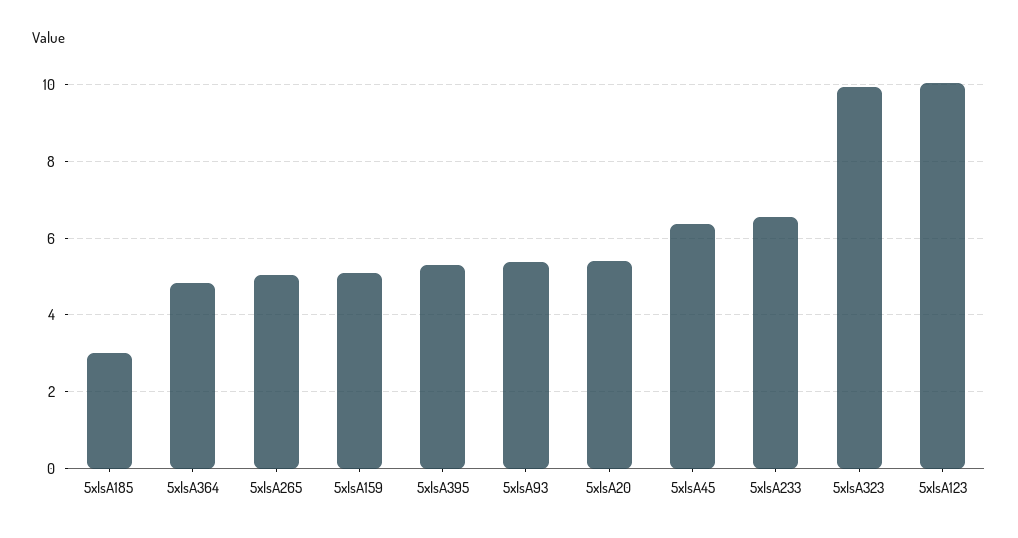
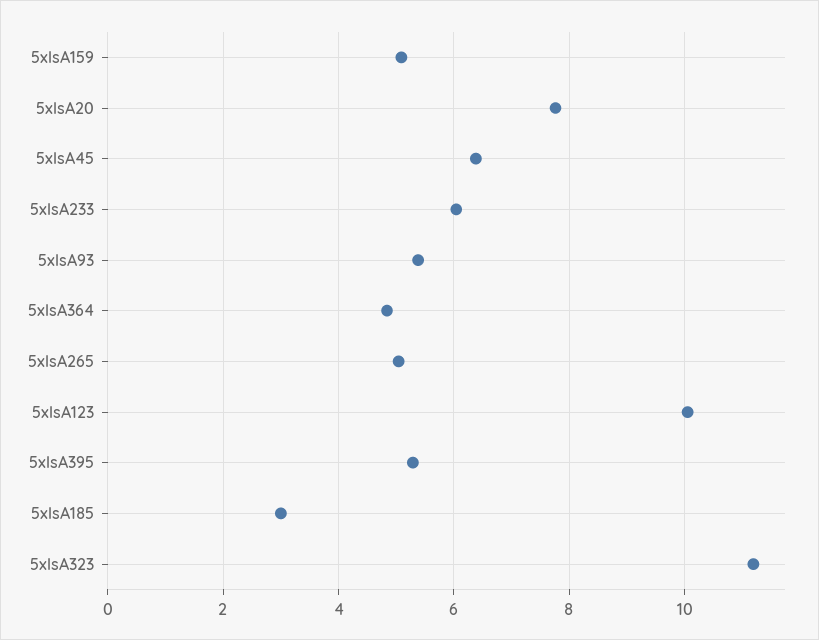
  {
    "5xlsA185": 3,
    "5xlsA364": 4.8,
    "5xlsA265": 5,
    "5xlsA159": 5,
    "5xlsA395": 5.2,
    "5xlsA93": 5.4,
-   "5xlsA20": 5.4,
+   "5xlsA20": 7.8,
    "5xlsA45": 6.4,
-   "5xlsA233": 6.6,
+   "5xlsA233": 6,
-   "5xlsA323": 10,
+   "5xlsA323": 11.2,
    "5xlsA123": 10
  }

